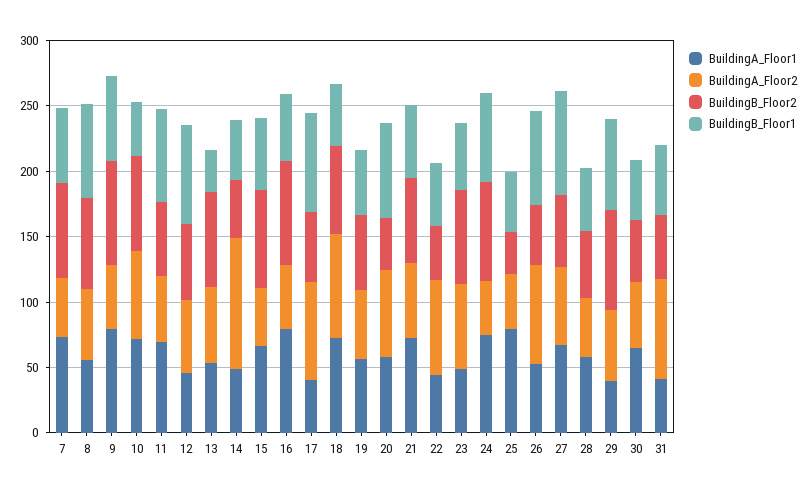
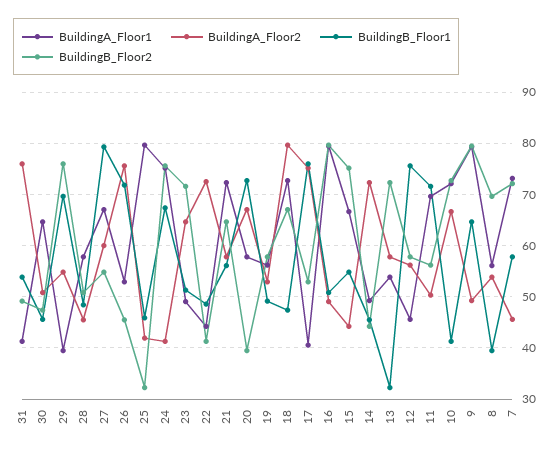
  {
    "BuildingA_Floor1": {
      "7": 74,
      "8": 56,
      "9": 80,
      "10": 72,
      "11": 70,
      "12": 46,
      "13": 54,
      "14": 50,
      "15": 66,
      "16": 80,
      "17": 40,
      "18": 72,
      "19": 56,
      "20": 58,
      "21": 72,
      "22": 44,
      "23": 50,
      "24": 76,
      "25": 80,
      "26": 52,
      "27": 68,
      "28": 58,
      "29": 40,
      "30": 64,
      "31": 42
    },
    "BuildingA_Floor2": {
      "7": 46,
      "8": 54,
      "9": 50,
      "10": 66,
      "11": 50,
      "12": 56,
      "13": 58,
-     "14": 100,
+     "14": 72,
      "15": 44,
      "16": 50,
      "17": 76,
      "18": 80,
      "19": 52,
      "20": 68,
      "21": 58,
      "22": 72,
      "23": 64,
      "24": 42,
      "25": 42,
      "26": 76,
      "27": 60,
      "28": 46,
      "29": 54,
      "30": 50,
      "31": 76
    },
    "BuildingB_Floor2": {
      "7": 72,
      "8": 70,
      "9": 80,
      "10": 72,
      "11": 56,
      "12": 58,
      "13": 72,
      "14": 44,
      "15": 76,
      "16": 80,
      "17": 52,
      "18": 68,
      "19": 58,
      "20": 40,
      "21": 64,
      "22": 42,
      "23": 72,
      "24": 76,
      "25": 32,
      "26": 46,
      "27": 54,
      "28": 50,
      "29": 76,
      "30": 48,
      "31": 50
    },
    "BuildingB_Floor1": {
      "7": 58,
-     "8": 70,
+     "8": 40,
      "9": 64,
      "10": 42,
      "11": 72,
      "12": 76,
      "13": 32,
      "14": 46,
      "15": 54,
      "16": 50,
      "17": 76,
      "18": 48,
      "19": 50,
      "20": 72,
      "21": 56,
      "22": 48,
      "23": 52,
      "24": 68,
      "25": 46,
      "26": 72,
      "27": 80,
      "28": 48,
      "29": 70,
      "30": 46,
      "31": 54
    }
  }

